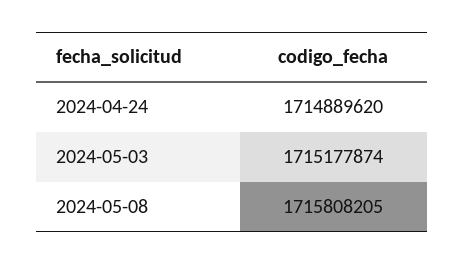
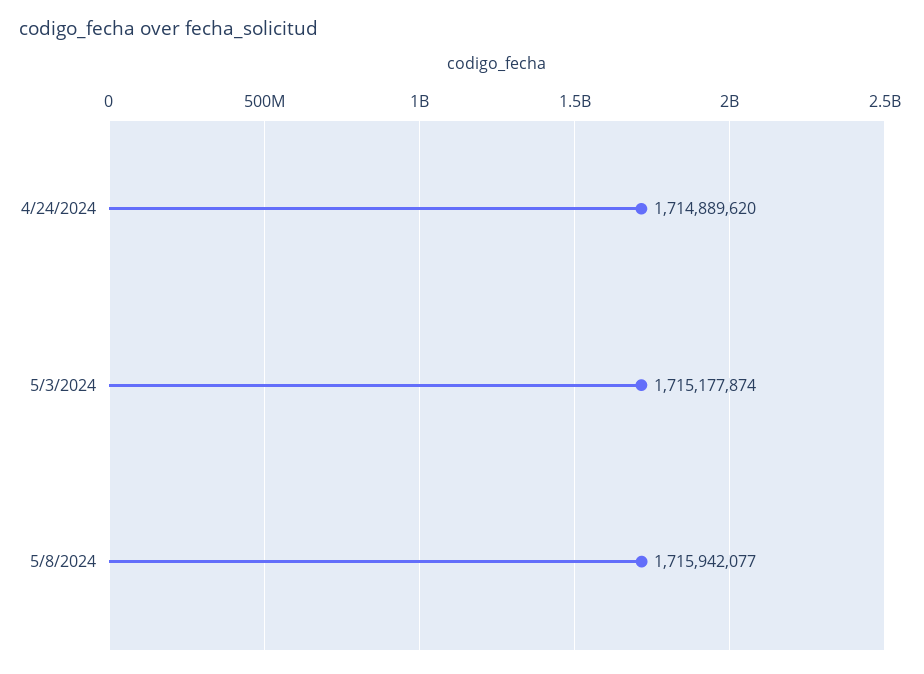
  {
    "2024-04-24": 1714889620,
    "2024-05-03": 1715177874,
-   "2024-05-08": 1715808205
+   "2024-05-08": 1715942077
  }

